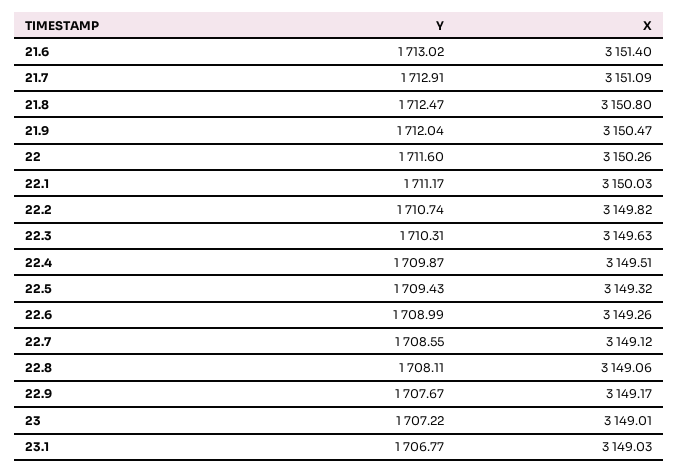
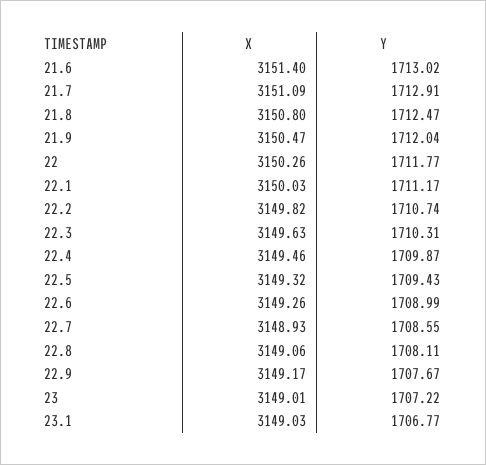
  {
    "Y": {
      "21.6": 1713.02,
      "21.7": 1712.91,
      "21.8": 1712.47,
      "21.9": 1712.04,
-     "22": 1711.6,
+     "22": 1711.77,
      "22.1": 1711.17,
      "22.2": 1710.74,
      "22.3": 1710.31,
      "22.4": 1709.87,
      "22.5": 1709.43,
      "22.6": 1708.99,
      "22.7": 1708.55,
      "22.8": 1708.11,
      "22.9": 1707.67,
      "23": 1707.22,
      "23.1": 1706.77
    },
    "X": {
      "21.6": 3151.4,
      "21.7": 3151.09,
      "21.8": 3150.8,
      "21.9": 3150.47,
      "22": 3150.26,
      "22.1": 3150.03,
      "22.2": 3149.82,
      "22.3": 3149.63,
-     "22.4": 3149.51,
+     "22.4": 3149.46,
      "22.5": 3149.32,
      "22.6": 3149.26,
-     "22.7": 3149.12,
+     "22.7": 3148.93,
      "22.8": 3149.06,
      "22.9": 3149.17,
      "23": 3149.01,
      "23.1": 3149.03
    }
  }

